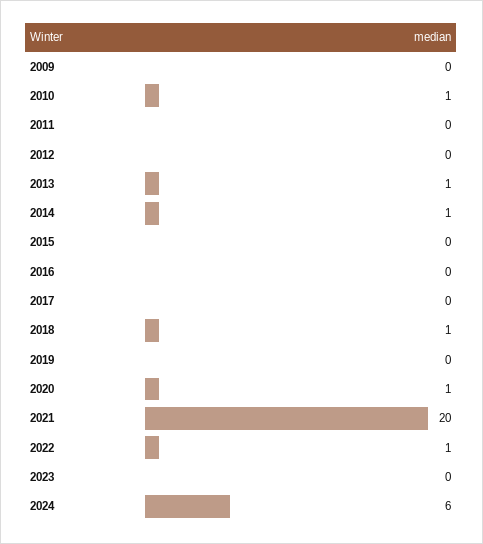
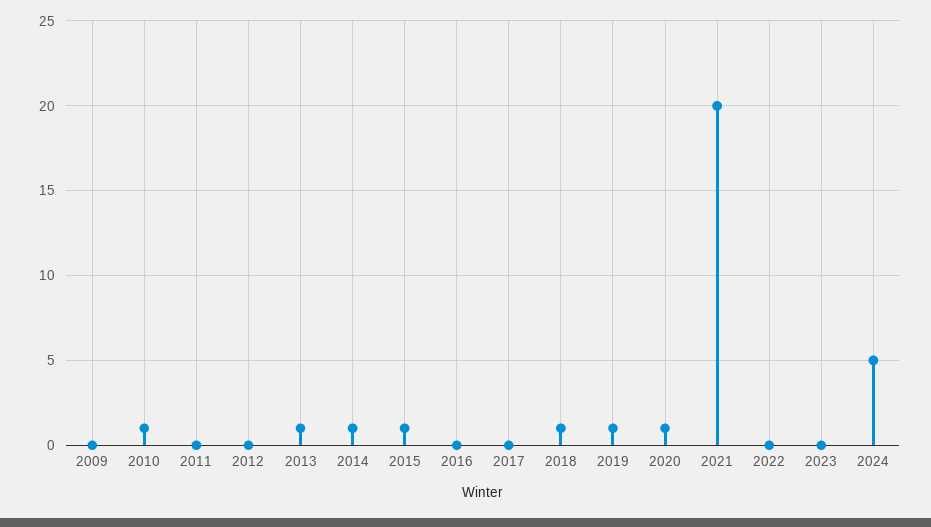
  {
    "2009": 0,
    "2010": 1,
    "2011": 0,
    "2012": 0,
    "2013": 1,
    "2014": 1,
-   "2015": 0,
+   "2015": 1,
    "2016": 0,
    "2017": 0,
    "2018": 1,
-   "2019": 0,
+   "2019": 1,
    "2020": 1,
    "2021": 20,
-   "2022": 1,
+   "2022": 0,
    "2023": 0,
-   "2024": 6
+   "2024": 5
  }

